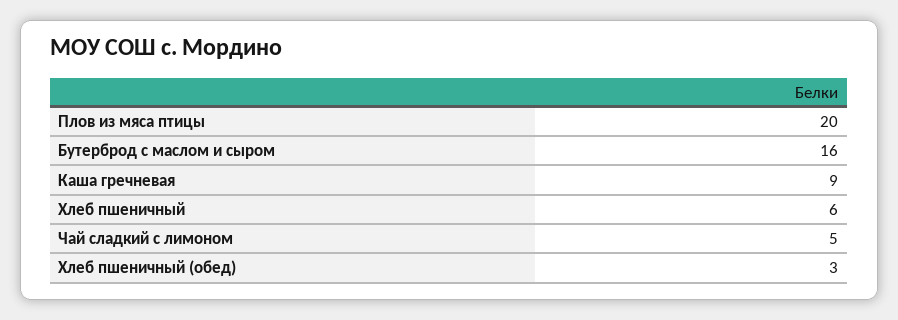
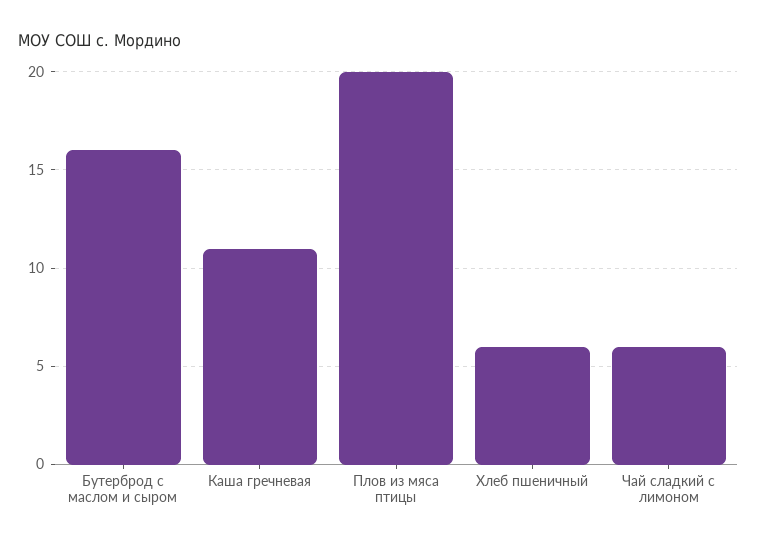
  {
    "Плов из мяса птицы": 20,
    "Бутерброд с маслом и сыром": 16,
-   "Каша гречневая": 9,
+   "Каша гречневая": 11,
    "Хлеб пшеничный": 6,
-   "Чай сладкий с лимоном": 5,
+   "Чай сладкий с лимоном": 6
-   "Хлеб пшеничный (обед)": 3
  }

